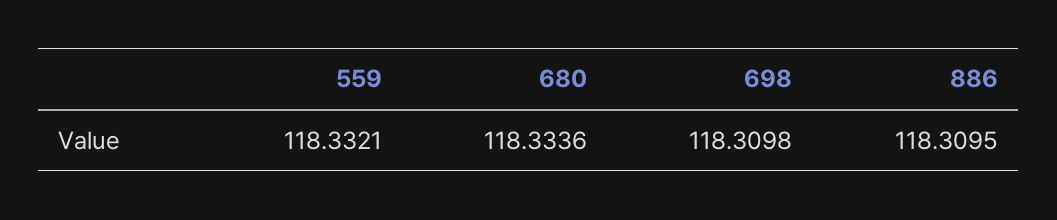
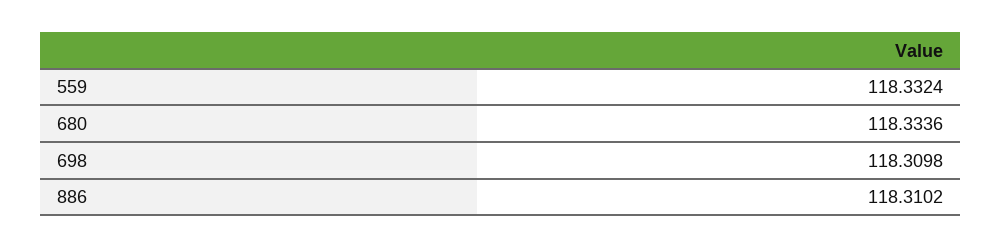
  {
-   "559": 118.3321,
+   "559": 118.3324,
    "680": 118.3336,
    "698": 118.3098,
-   "886": 118.3095
+   "886": 118.3102
  }

